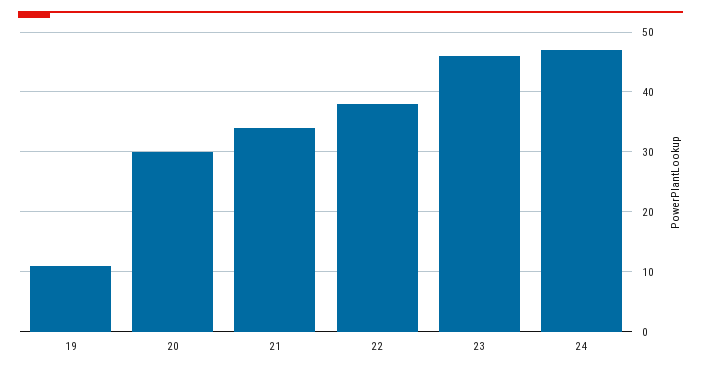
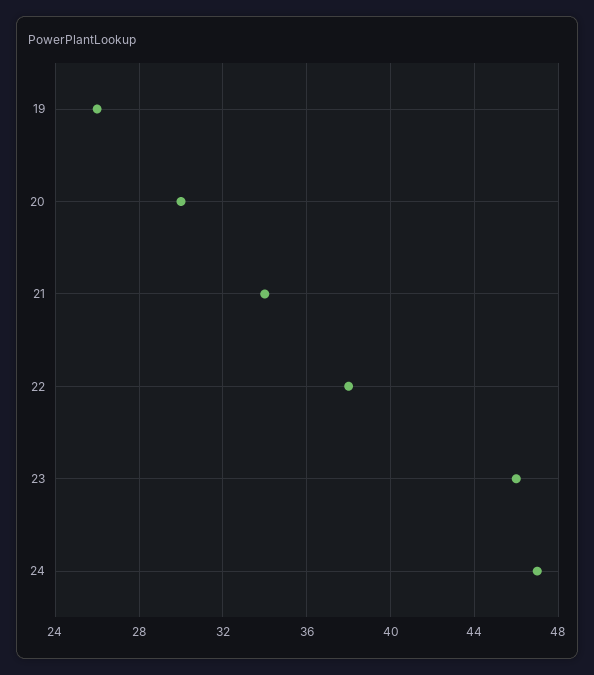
  {
-   "19": 10,
+   "19": 26,
    "20": 30,
    "21": 34,
    "22": 38,
    "23": 46,
    "24": 47
  }

